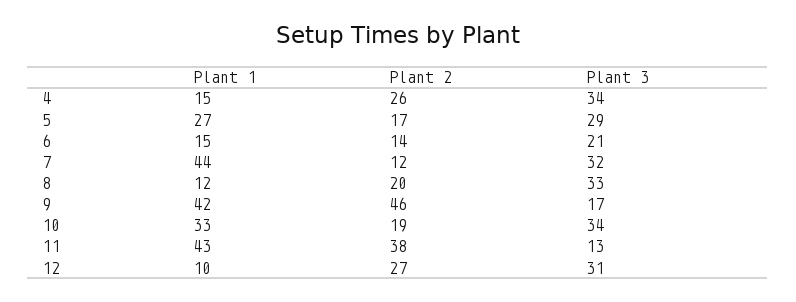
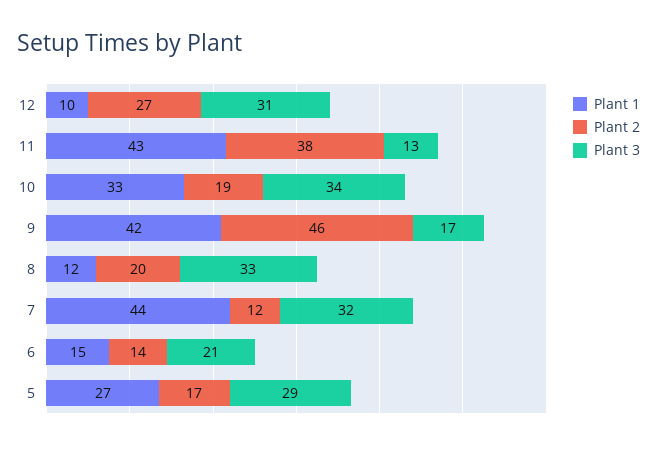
  {
    "Plant 1": {
-     "4": 15,
      "5": 27,
      "6": 15,
      "7": 44,
      "8": 12,
      "9": 42,
      "10": 33,
      "11": 43,
      "12": 10
    },
    "Plant 2": {
-     "4": 26,
      "5": 17,
      "6": 14,
      "7": 12,
      "8": 20,
      "9": 46,
      "10": 19,
      "11": 38,
      "12": 27
    },
    "Plant 3": {
-     "4": 34,
      "5": 29,
      "6": 21,
      "7": 32,
      "8": 33,
      "9": 17,
      "10": 34,
      "11": 13,
      "12": 31
    }
  }

